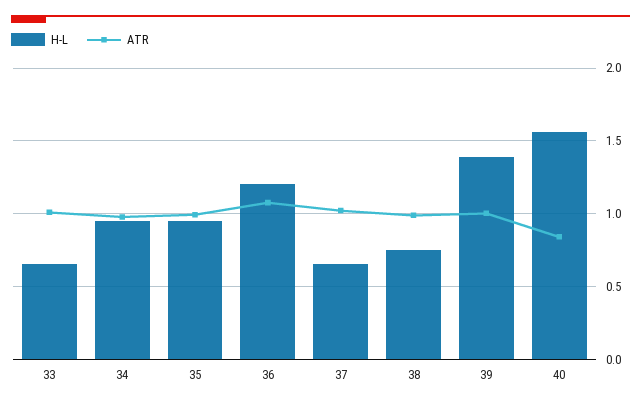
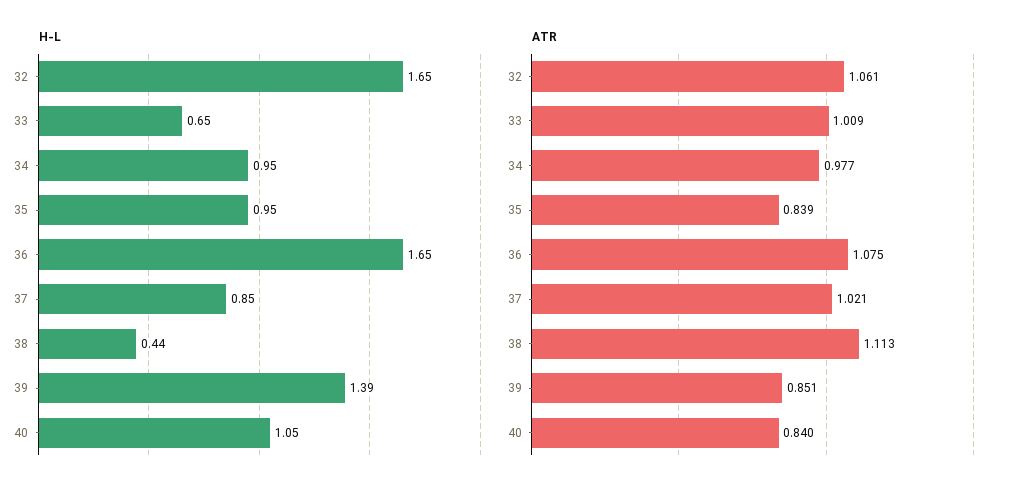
  {
    "H-L": {
      "33": 0.65,
      "34": 0.95,
      "35": 0.95,
-     "36": 1.2,
+     "36": 1.65,
-     "37": 0.65,
+     "37": 0.85,
-     "38": 0.75,
+     "38": 0.44,
      "39": 1.39,
-     "40": 1.55
+     "40": 1.05,
+     "32": 1.65
    },
    "ATR": {
      "33": 1.009,
      "34": 0.977,
-     "35": 1,
+     "35": 0.839,
      "36": 1.075,
      "37": 1.021,
-     "38": 1,
+     "38": 1.113,
-     "39": 1,
+     "39": 0.851,
-     "40": 0.84
+     "40": 0.84,
+     "32": 1.061
    }
  }

